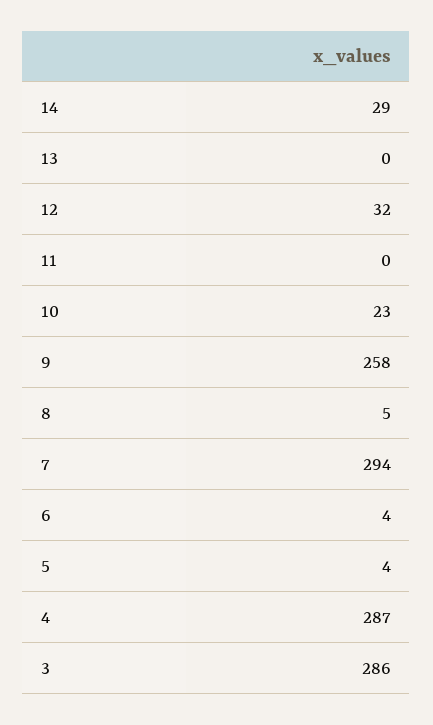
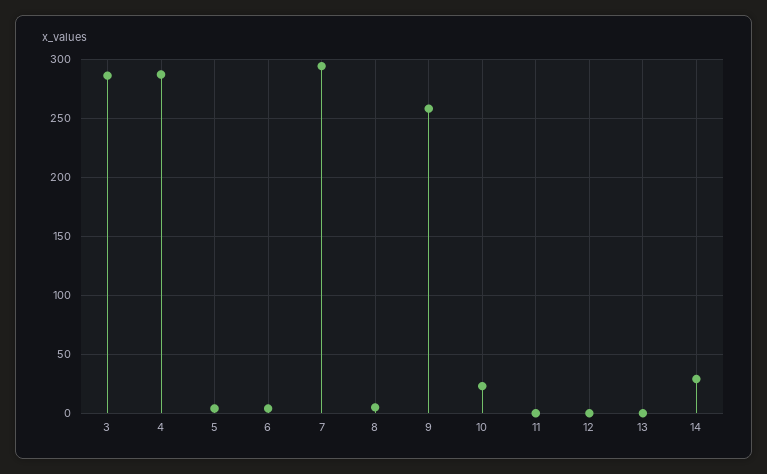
  {
    "14": 29,
    "13": 0,
-   "12": 32,
+   "12": 0,
    "11": 0,
    "10": 23,
    "9": 258,
    "8": 5,
    "7": 294,
    "6": 4,
    "5": 4,
    "4": 287,
    "3": 286
  }

